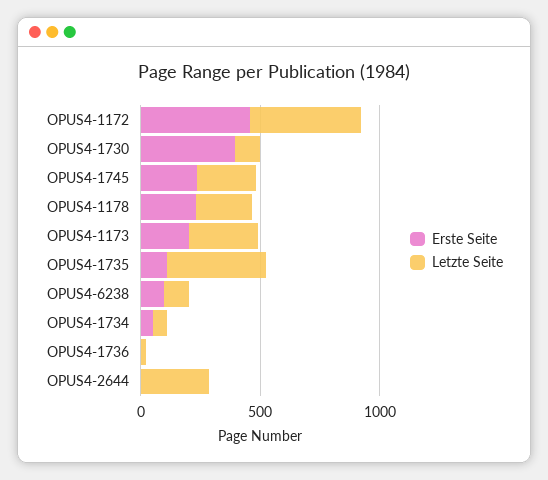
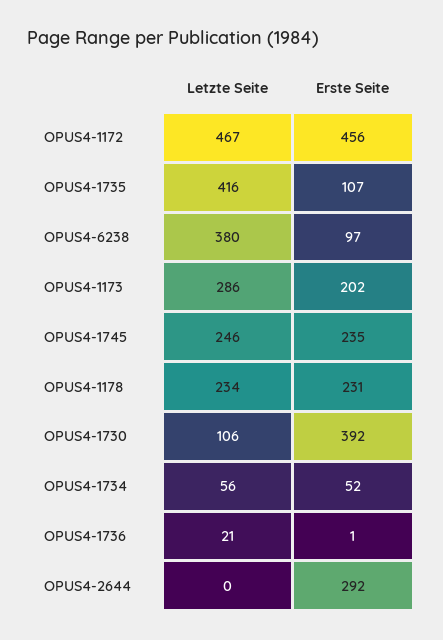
  {
    "Erste Seite": {
      "OPUS4-1172": 456,
      "OPUS4-1730": 392,
      "OPUS4-1745": 235,
      "OPUS4-1178": 231,
      "OPUS4-1173": 202,
      "OPUS4-1735": 107,
      "OPUS4-6238": 97,
      "OPUS4-1734": 52,
      "OPUS4-1736": 1,
-     "OPUS4-2644": 0
+     "OPUS4-2644": 292
    },
    "Letzte Seite": {
      "OPUS4-1172": 467,
      "OPUS4-1730": 106,
      "OPUS4-1745": 246,
      "OPUS4-1178": 234,
      "OPUS4-1173": 286,
      "OPUS4-1735": 416,
-     "OPUS4-6238": 100,
+     "OPUS4-6238": 380,
      "OPUS4-1734": 56,
      "OPUS4-1736": 21,
-     "OPUS4-2644": 300
+     "OPUS4-2644": 0
    }
  }

